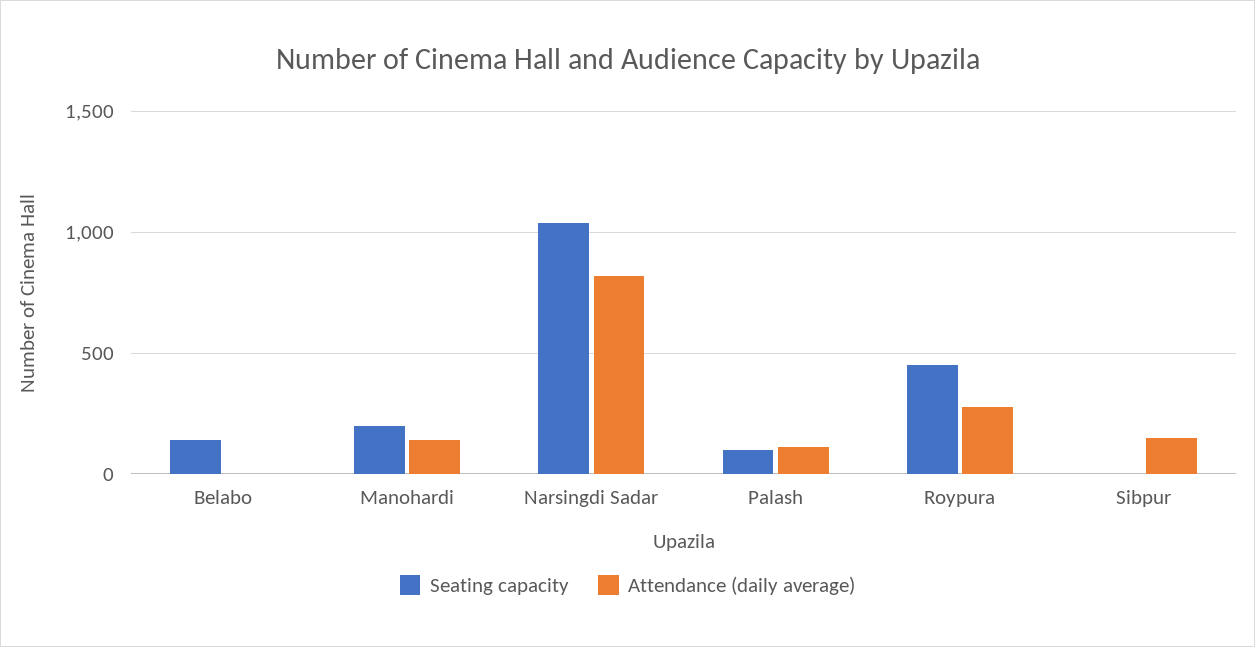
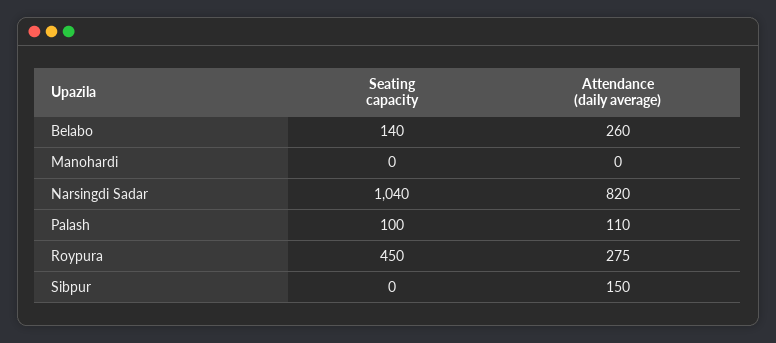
  {
    "Seating capacity": {
      "Belabo": 140,
-     "Manohardi": 200,
+     "Manohardi": 0,
      "Narsingdi Sadar": 1040,
      "Palash": 100,
      "Roypura": 450,
      "Sibpur": 0
    },
    "Attendance (daily average)": {
-     "Belabo": 0,
+     "Belabo": 260,
-     "Manohardi": 150,
+     "Manohardi": 0,
      "Narsingdi Sadar": 820,
      "Palash": 110,
      "Roypura": 275,
      "Sibpur": 150
    }
  }

